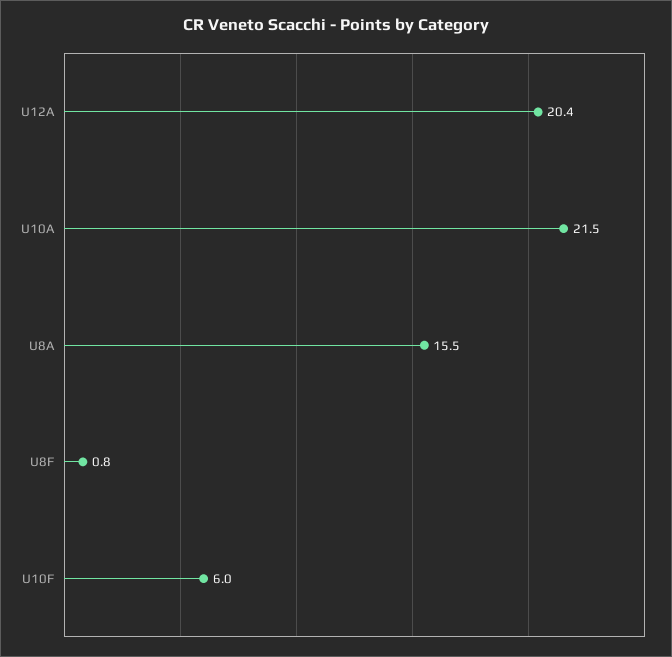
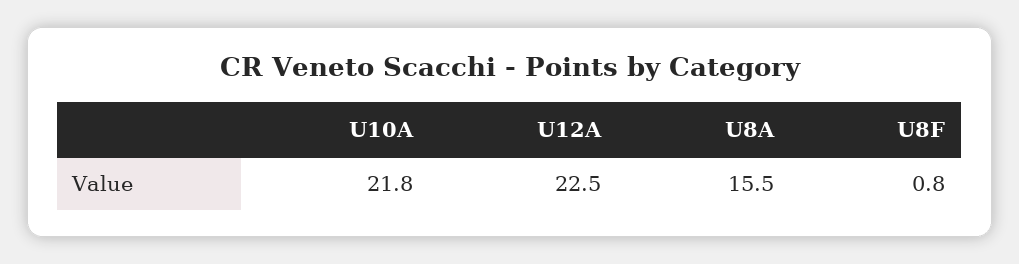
  {
-   "U12A": 20.4,
+   "U12A": 22.5,
-   "U10A": 21.5,
+   "U10A": 21.8,
    "U8A": 15.5,
-   "U8F": 0.8,
+   "U8F": 0.8
-   "U10F": 6
  }

